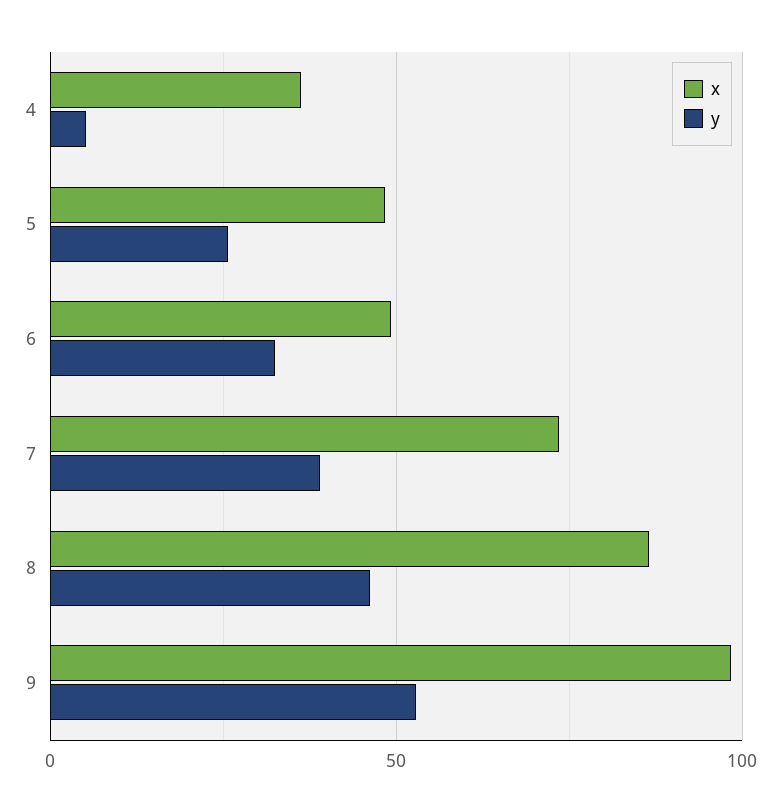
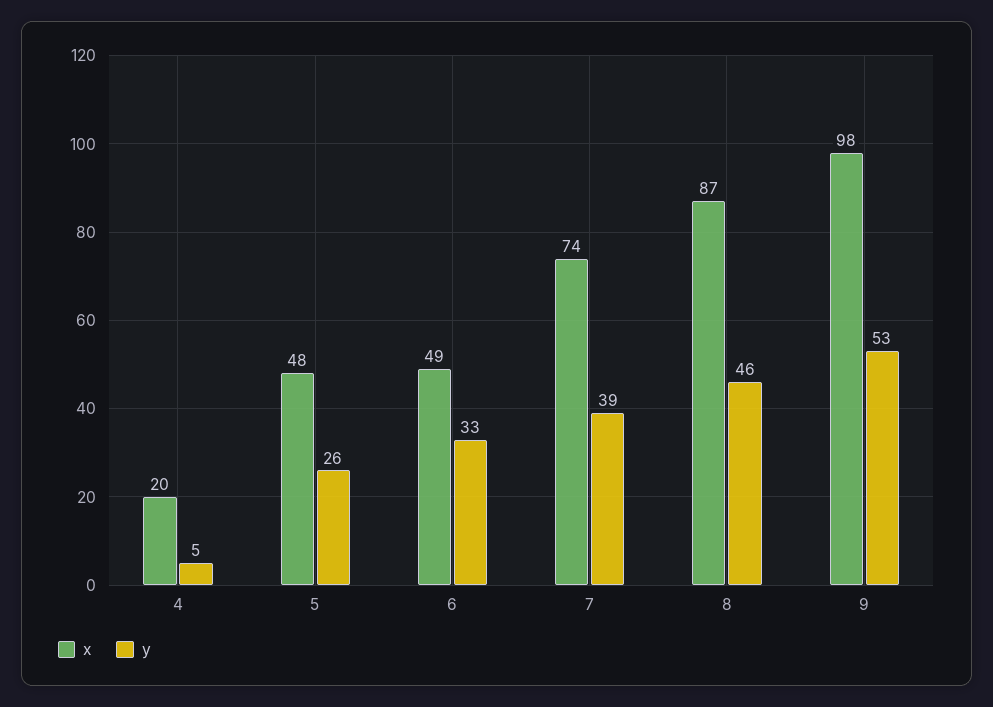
  {
    "x": {
-     "4": 35,
+     "4": 20,
      "5": 48,
      "6": 49,
      "7": 74,
      "8": 87,
      "9": 98
    },
    "y": {
      "4": 5,
      "5": 26,
      "6": 33,
      "7": 39,
      "8": 46,
      "9": 53
    }
  }

